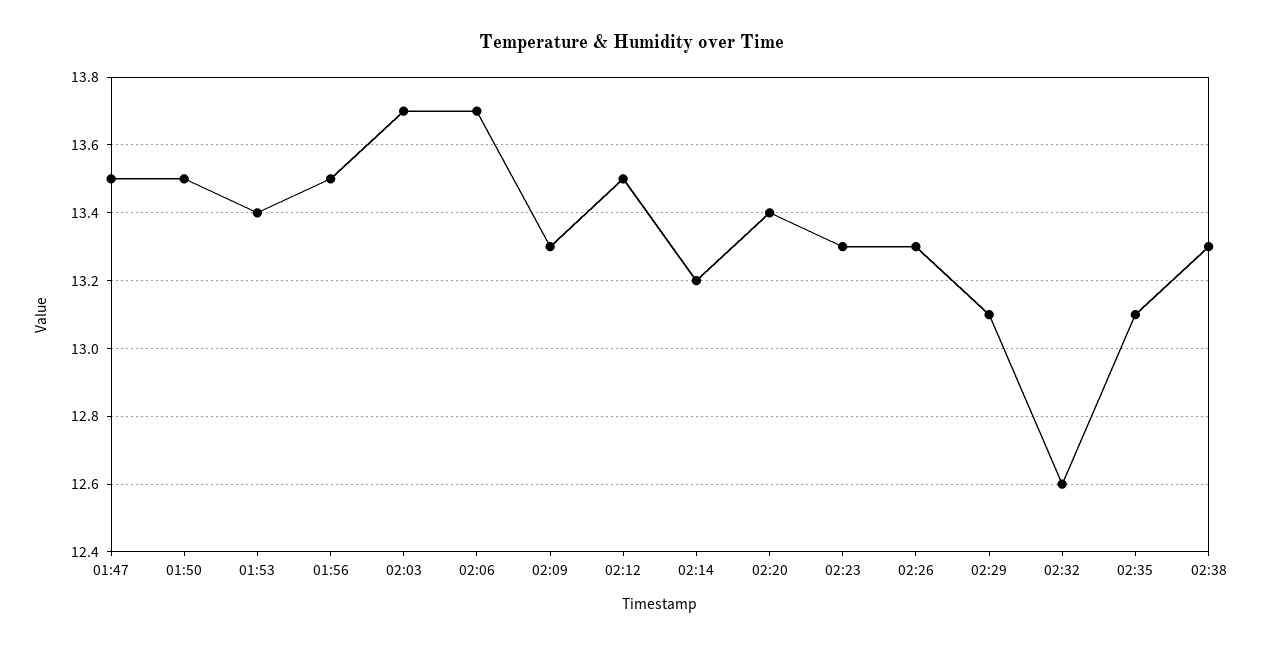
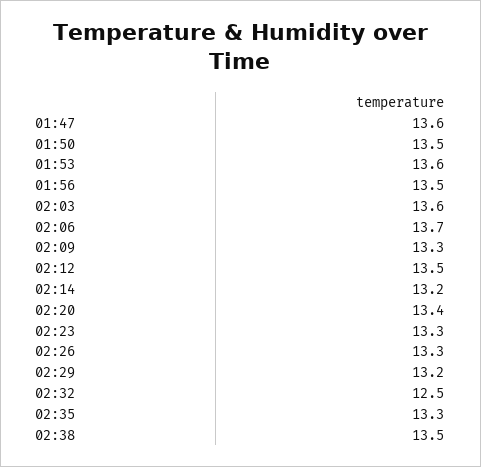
  {
-   "01:47": 13.5,
+   "01:47": 13.6,
    "01:50": 13.5,
-   "01:53": 13.4,
+   "01:53": 13.6,
    "01:56": 13.5,
-   "02:03": 13.7,
+   "02:03": 13.6,
    "02:06": 13.7,
    "02:09": 13.3,
    "02:12": 13.5,
    "02:14": 13.2,
    "02:20": 13.4,
    "02:23": 13.3,
    "02:26": 13.3,
-   "02:29": 13.1,
+   "02:29": 13.2,
-   "02:32": 12.6,
+   "02:32": 12.5,
-   "02:35": 13.1,
+   "02:35": 13.3,
-   "02:38": 13.3
+   "02:38": 13.5
  }

